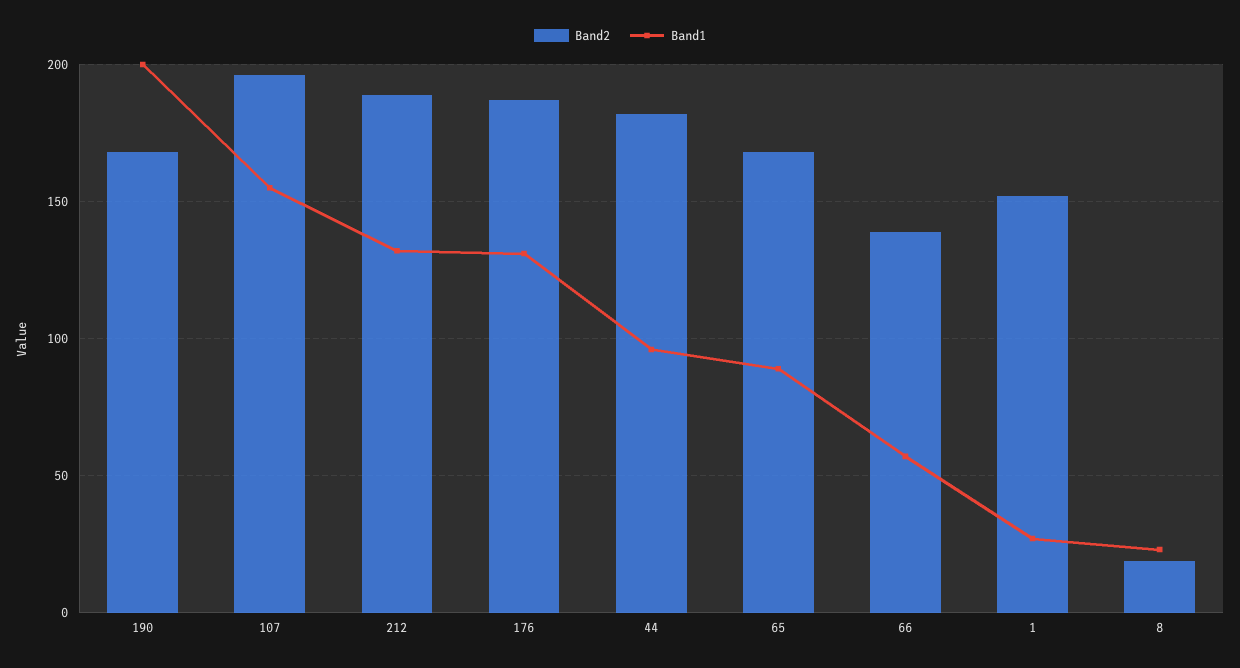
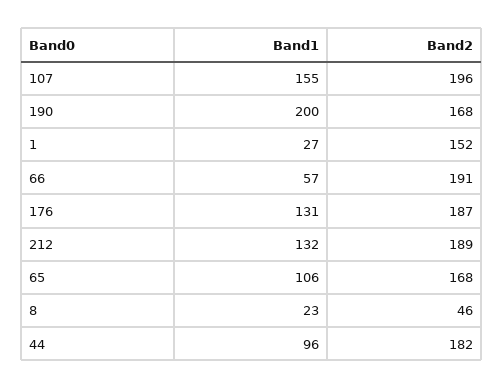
  {
    "Band2": {
      "190": 168,
      "107": 196,
      "212": 189,
      "176": 187,
      "44": 182,
      "65": 168,
-     "66": 140,
+     "66": 191,
      "1": 152,
-     "8": 20
+     "8": 46
    },
    "Band1": {
      "190": 200,
      "107": 155,
      "212": 132,
      "176": 131,
      "44": 96,
-     "65": 90,
+     "65": 106,
      "66": 57,
      "1": 27,
      "8": 23
    }
  }

